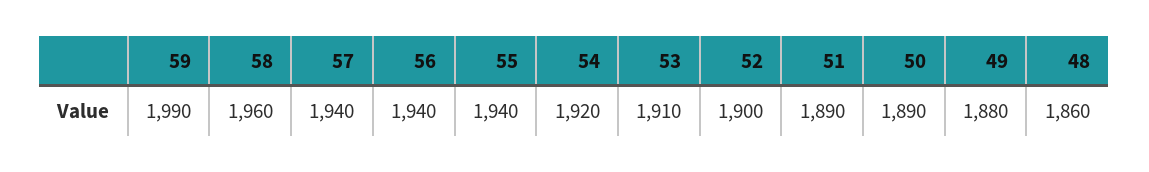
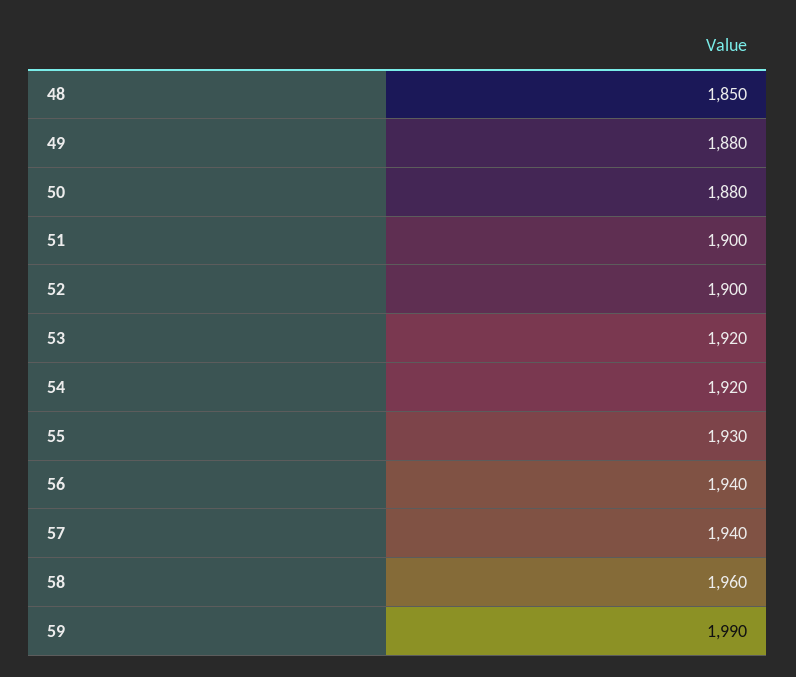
  {
    "59": 1990,
    "58": 1960,
    "57": 1940,
    "56": 1940,
-   "55": 1940,
+   "55": 1930,
    "54": 1920,
-   "53": 1910,
+   "53": 1920,
    "52": 1900,
-   "51": 1890,
+   "51": 1900,
-   "50": 1890,
+   "50": 1880,
    "49": 1880,
-   "48": 1860
+   "48": 1850
  }

